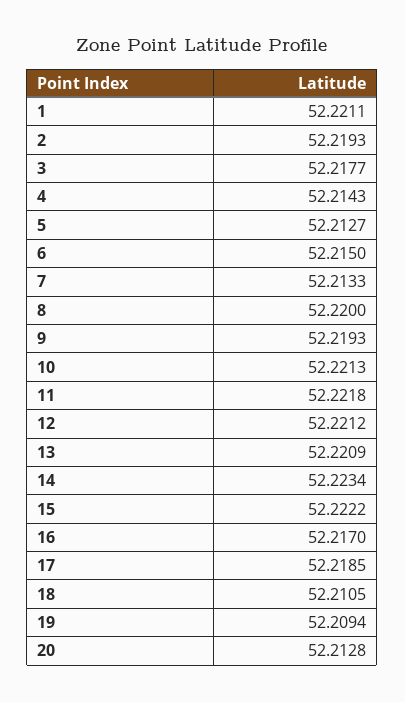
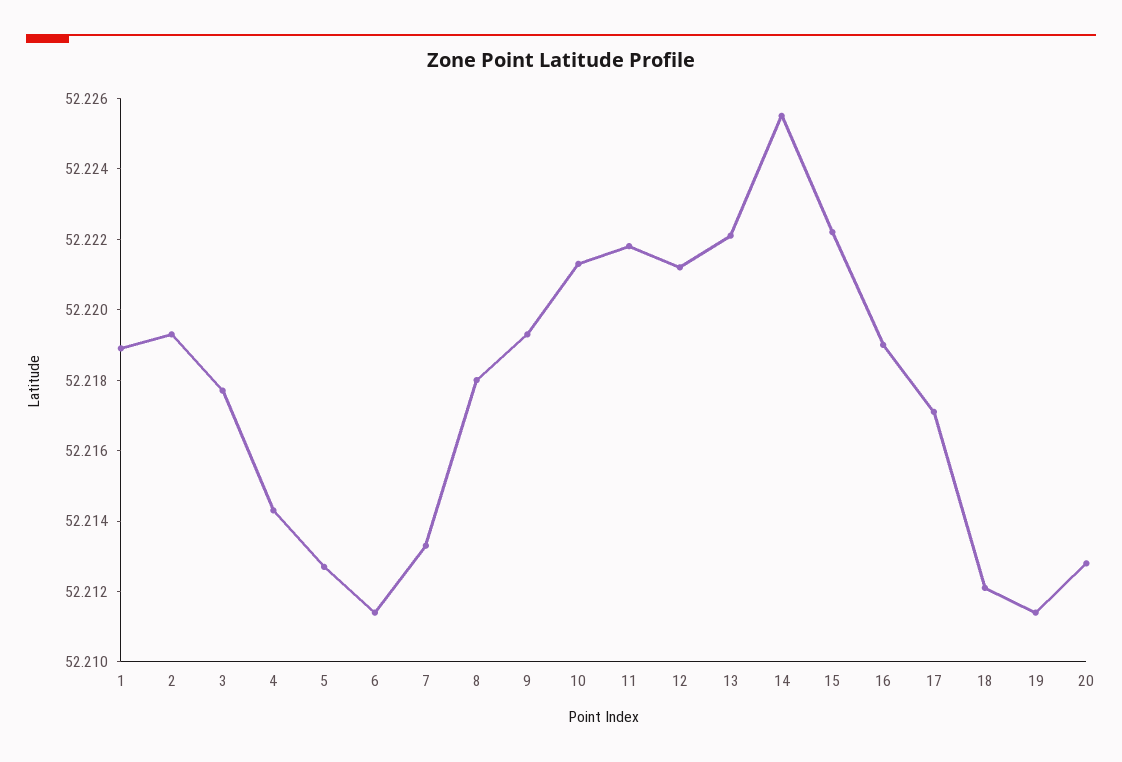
  {
-   "1": 52.2211,
+   "1": 52.219,
    "2": 52.2193,
    "3": 52.2177,
    "4": 52.2143,
    "5": 52.2127,
-   "6": 52.215,
+   "6": 52.2115,
    "7": 52.2133,
-   "8": 52.22,
+   "8": 52.218,
    "9": 52.2193,
    "10": 52.2213,
    "11": 52.2218,
    "12": 52.2212,
-   "13": 52.2209,
+   "13": 52.222,
-   "14": 52.2234,
+   "14": 52.2255,
    "15": 52.2222,
-   "16": 52.217,
+   "16": 52.219,
-   "17": 52.2185,
+   "17": 52.217,
-   "18": 52.2105,
+   "18": 52.212,
-   "19": 52.2094,
+   "19": 52.2115,
    "20": 52.2128
  }

